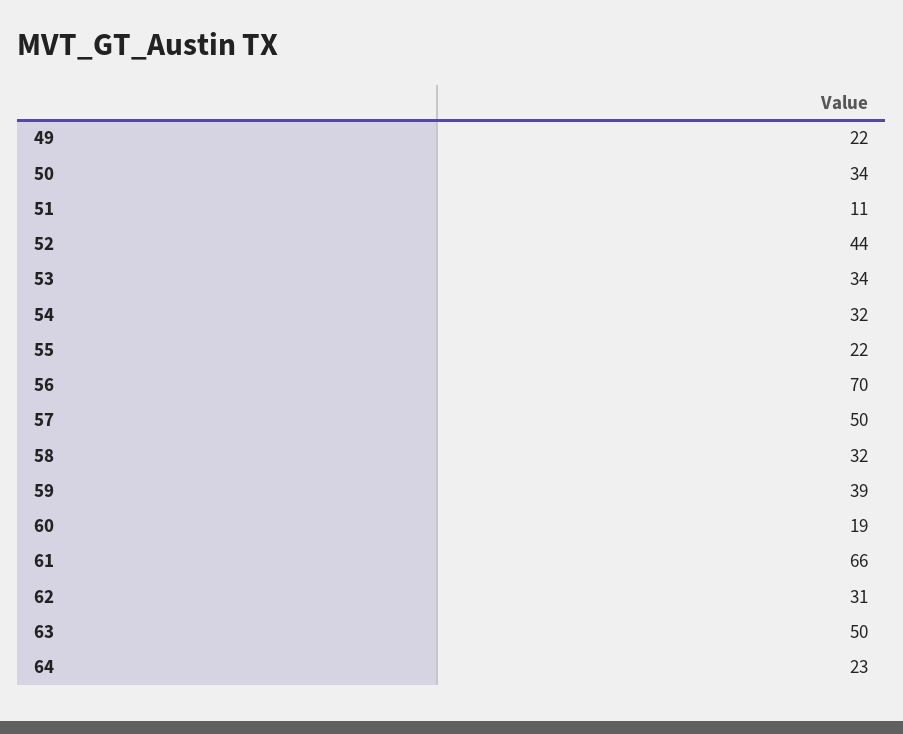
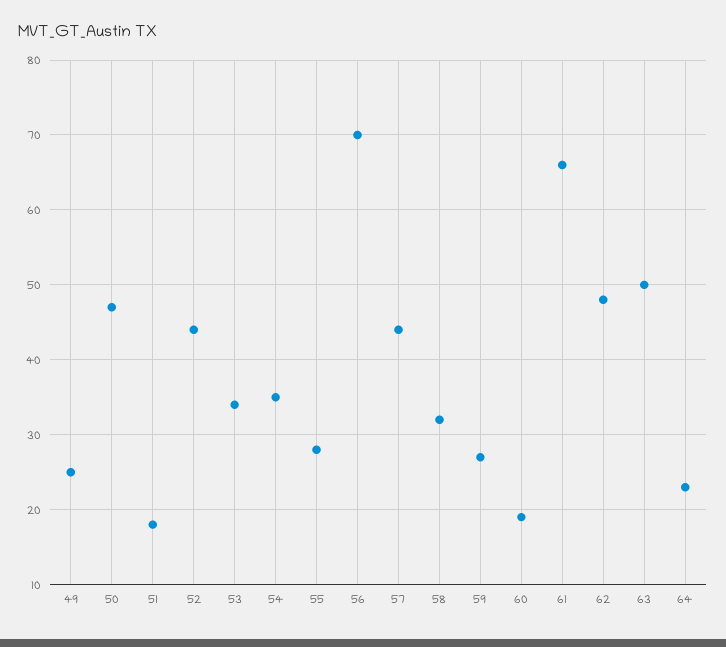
  {
-   "49": 22,
+   "49": 25,
-   "50": 34,
+   "50": 47,
-   "51": 11,
+   "51": 18,
    "52": 44,
    "53": 34,
-   "54": 32,
+   "54": 35,
-   "55": 22,
+   "55": 28,
    "56": 70,
-   "57": 50,
+   "57": 44,
    "58": 32,
-   "59": 39,
+   "59": 27,
    "60": 19,
    "61": 66,
-   "62": 31,
+   "62": 48,
    "63": 50,
    "64": 23
  }

